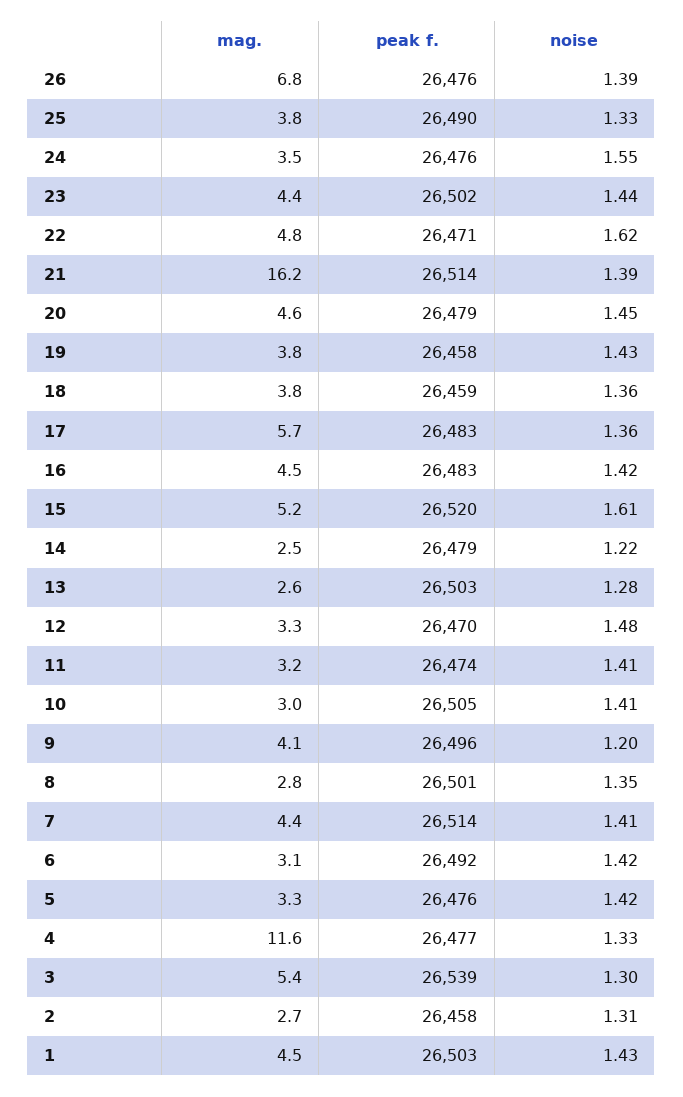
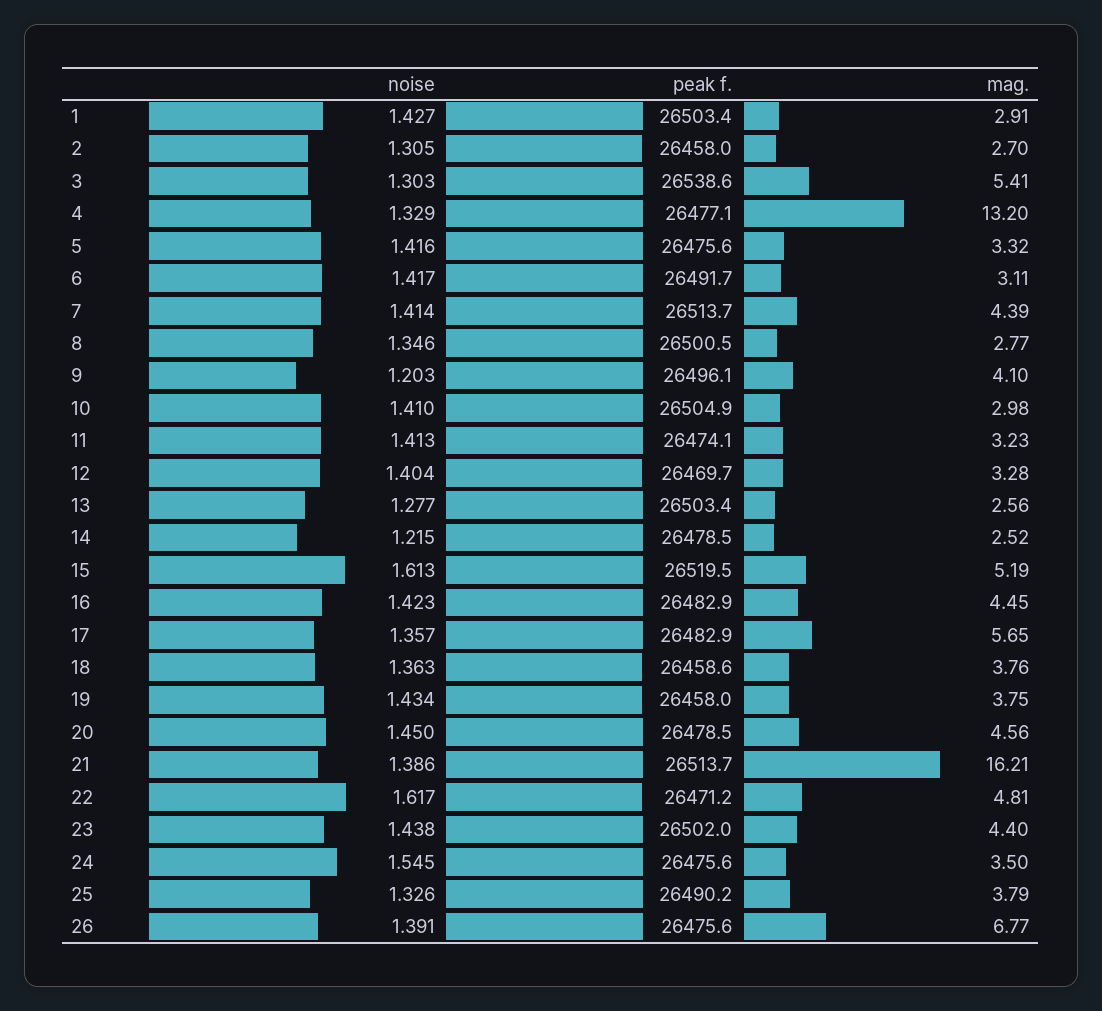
  {
    "mag.": {
      "26": 6.77,
      "25": 3.79,
      "24": 3.5,
      "23": 4.4,
      "22": 4.81,
      "21": 16.21,
      "20": 4.56,
      "19": 3.75,
      "18": 3.76,
      "17": 5.65,
      "16": 4.45,
      "15": 5.19,
      "14": 2.52,
      "13": 2.56,
      "12": 3.28,
      "11": 3.23,
      "10": 2.98,
      "9": 4.1,
      "8": 2.77,
      "7": 4.39,
      "6": 3.11,
      "5": 3.32,
-     "4": 11.6,
+     "4": 13.2,
      "3": 5.41,
      "2": 2.7,
-     "1": 4.5
+     "1": 2.91
    },
    "peak f.": {
      "26": 26475.6,
      "25": 26490.2,
      "24": 26475.6,
      "23": 26502,
      "22": 26471.2,
      "21": 26513.7,
      "20": 26478.5,
      "19": 26458,
      "18": 26458.6,
      "17": 26482.9,
      "16": 26482.9,
      "15": 26519.5,
      "14": 26478.5,
      "13": 26503.4,
      "12": 26469.7,
      "11": 26474.1,
      "10": 26504.9,
      "9": 26496.1,
      "8": 26500.5,
      "7": 26513.7,
      "6": 26491.7,
      "5": 26475.6,
      "4": 26477.1,
      "3": 26538.6,
      "2": 26458,
      "1": 26503.4
    },
    "noise": {
      "26": 1.391,
      "25": 1.326,
      "24": 1.545,
      "23": 1.438,
      "22": 1.617,
      "21": 1.386,
      "20": 1.45,
      "19": 1.434,
      "18": 1.363,
      "17": 1.357,
      "16": 1.423,
      "15": 1.613,
      "14": 1.215,
      "13": 1.277,
-     "12": 1.48,
+     "12": 1.404,
      "11": 1.413,
      "10": 1.41,
      "9": 1.203,
      "8": 1.346,
      "7": 1.414,
      "6": 1.417,
      "5": 1.416,
      "4": 1.329,
      "3": 1.303,
      "2": 1.305,
      "1": 1.427
    }
  }

